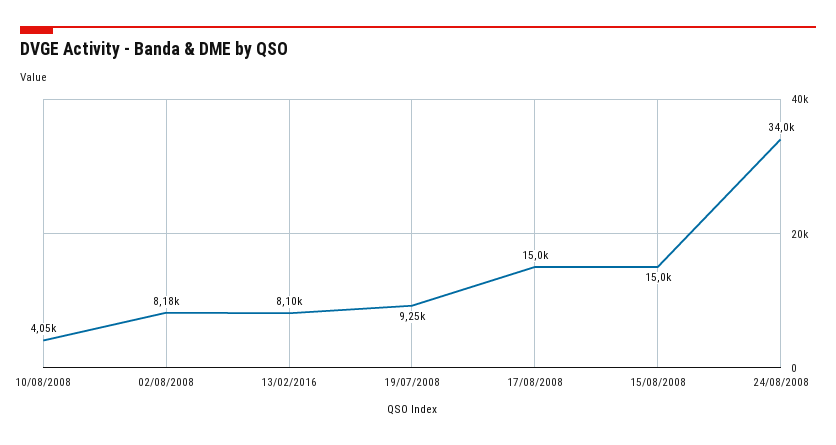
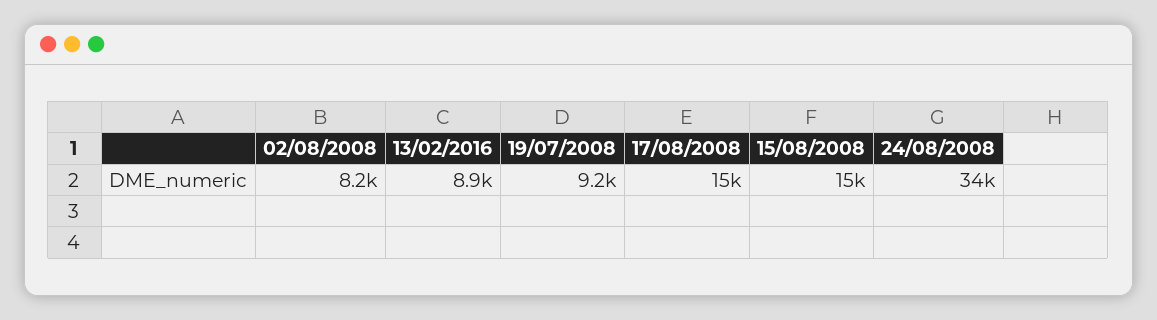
  {
-   "10/08/2008": 4050,
    "02/08/2008": 8180,
-   "13/02/2016": 8100,
+   "13/02/2016": 8900,
    "19/07/2008": 9250,
    "17/08/2008": 15000,
    "15/08/2008": 15000,
    "24/08/2008": 34000
  }

